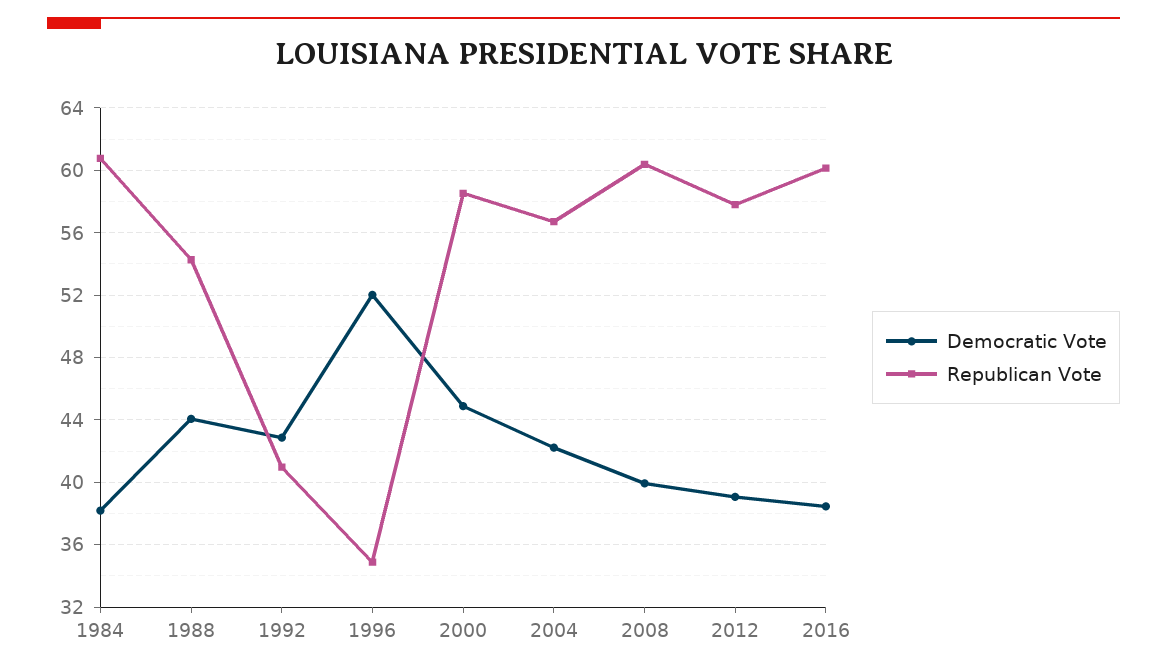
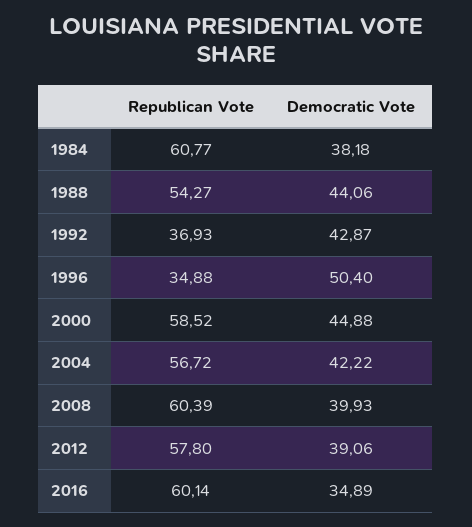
  {
    "Democratic Vote": {
      "1984": 38.18,
      "1988": 44.06,
      "1992": 42.87,
-     "1996": 52,
+     "1996": 50.4,
      "2000": 44.88,
      "2004": 42.22,
      "2008": 39.93,
      "2012": 39.06,
-     "2016": 38.5
+     "2016": 34.89
    },
    "Republican Vote": {
      "1984": 60.77,
      "1988": 54.27,
-     "1992": 41,
+     "1992": 36.93,
      "1996": 34.88,
      "2000": 58.52,
      "2004": 56.72,
      "2008": 60.39,
      "2012": 57.8,
      "2016": 60.14
    }
  }

